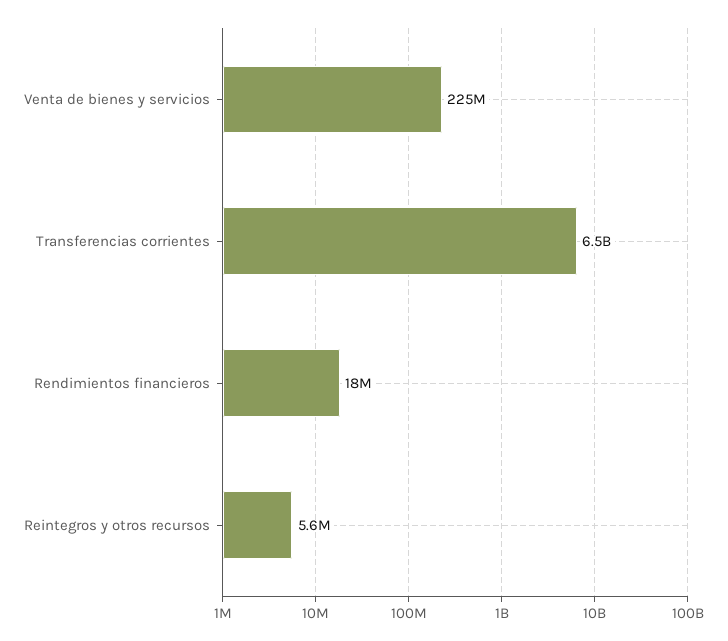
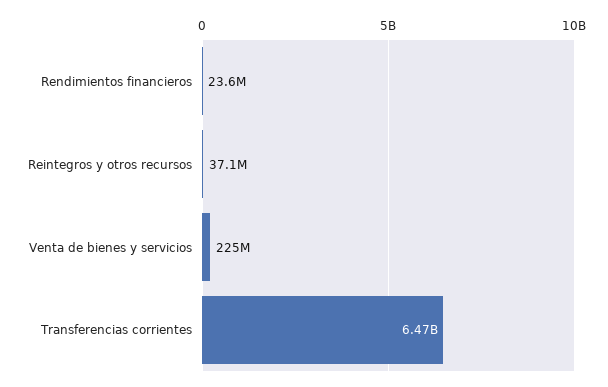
  {
    "Venta de bienes y servicios": 225000000,
    "Transferencias corrientes": 6470000000,
-   "Rendimientos financieros": 18000000,
+   "Rendimientos financieros": 23600000,
-   "Reintegros y otros recursos": 5600000
+   "Reintegros y otros recursos": 37100000
  }

